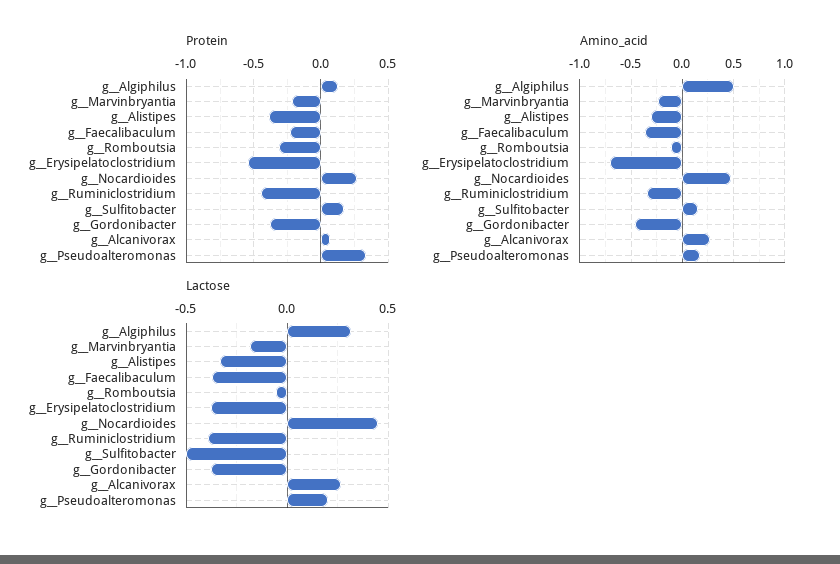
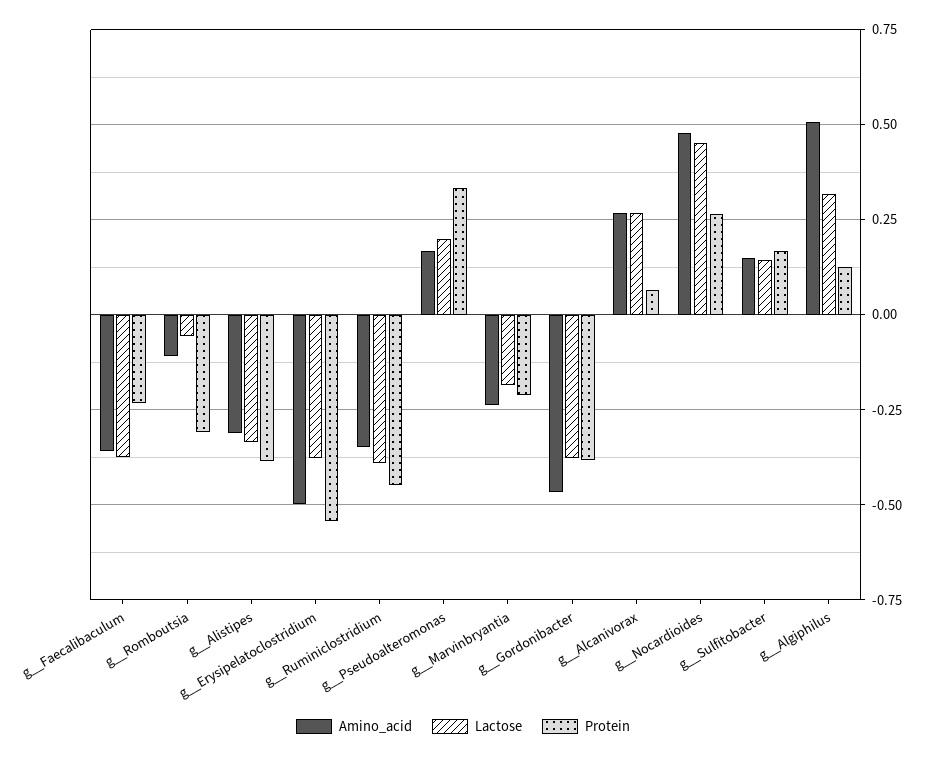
  {
    "Protein": {
      "g__Algiphilus": 0.125,
      "g__Marvinbryantia": -0.2,
      "g__Alistipes": -0.375,
      "g__Faecalibaculum": -0.225,
      "g__Romboutsia": -0.3,
      "g__Erysipelatoclostridium": -0.55,
      "g__Nocardioides": 0.275,
      "g__Ruminiclostridium": -0.45,
      "g__Sulfitobacter": 0.175,
      "g__Gordonibacter": -0.375,
      "g__Alcanivorax": 0.075,
      "g__Pseudoalteromonas": 0.325
    },
    "Amino_acid": {
      "g__Algiphilus": 0.5,
      "g__Marvinbryantia": -0.225,
      "g__Alistipes": -0.3,
      "g__Faecalibaculum": -0.35,
      "g__Romboutsia": -0.1,
-     "g__Erysipelatoclostridium": -0.7,
+     "g__Erysipelatoclostridium": -0.5,
      "g__Nocardioides": 0.475,
      "g__Ruminiclostridium": -0.35,
      "g__Sulfitobacter": 0.15,
      "g__Gordonibacter": -0.475,
      "g__Alcanivorax": 0.275,
      "g__Pseudoalteromonas": 0.175
    },
    "Lactose": {
      "g__Algiphilus": 0.325,
      "g__Marvinbryantia": -0.175,
      "g__Alistipes": -0.325,
      "g__Faecalibaculum": -0.375,
      "g__Romboutsia": -0.05,
      "g__Erysipelatoclostridium": -0.375,
      "g__Nocardioides": 0.45,
      "g__Ruminiclostridium": -0.4,
-     "g__Sulfitobacter": -0.5,
+     "g__Sulfitobacter": 0.15,
      "g__Gordonibacter": -0.375,
      "g__Alcanivorax": 0.275,
      "g__Pseudoalteromonas": 0.2
    }
  }

